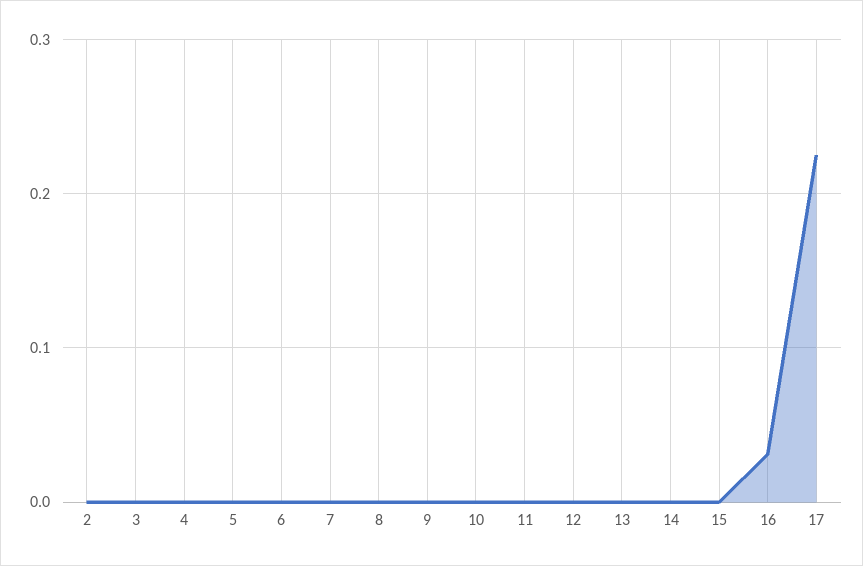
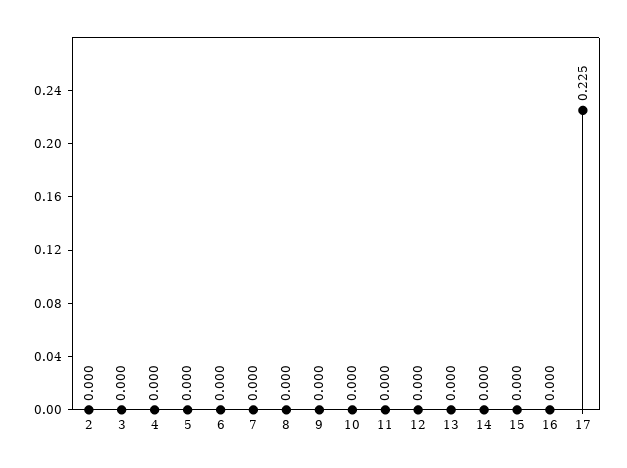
  {
    "2": 0,
    "3": 0,
    "4": 0,
    "5": 0,
    "6": 0,
    "7": 0,
    "8": 0,
    "9": 0,
    "10": 0,
    "11": 0,
    "12": 0,
    "13": 0,
    "14": 0,
    "15": 0,
-   "16": 0.03,
+   "16": 0,
    "17": 0.225
  }

